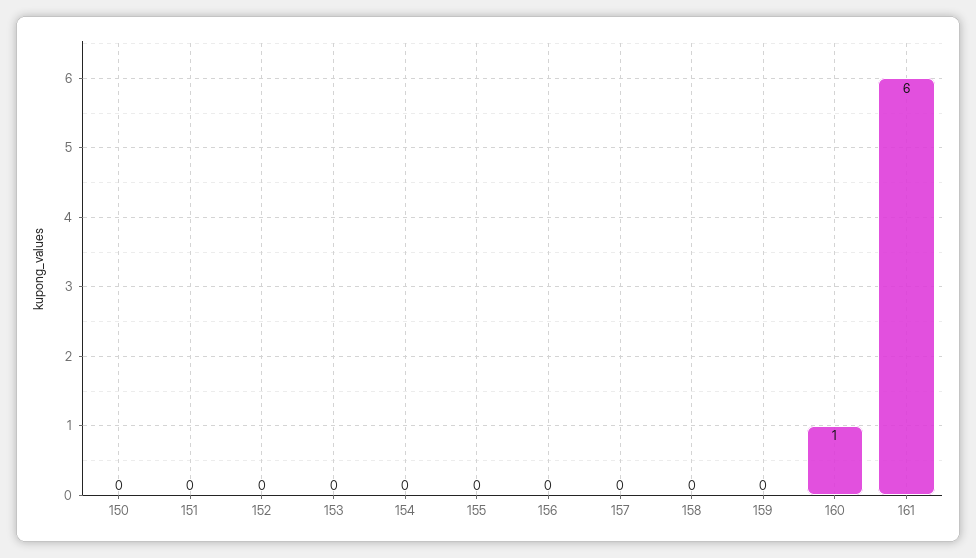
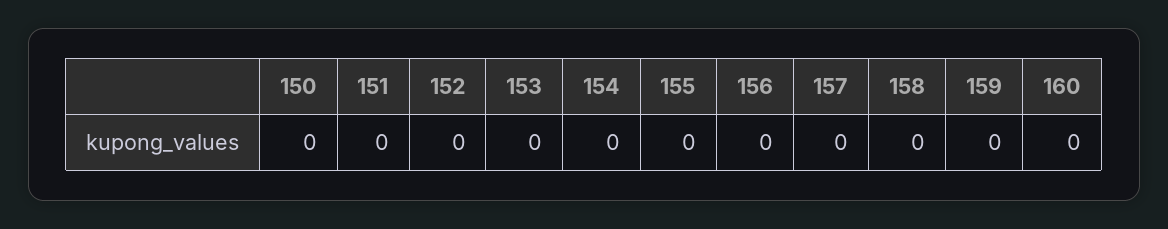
  {
    "150": 0,
    "151": 0,
    "152": 0,
    "153": 0,
    "154": 0,
    "155": 0,
    "156": 0,
    "157": 0,
    "158": 0,
    "159": 0,
-   "160": 1,
+   "160": 0
-   "161": 6
  }

